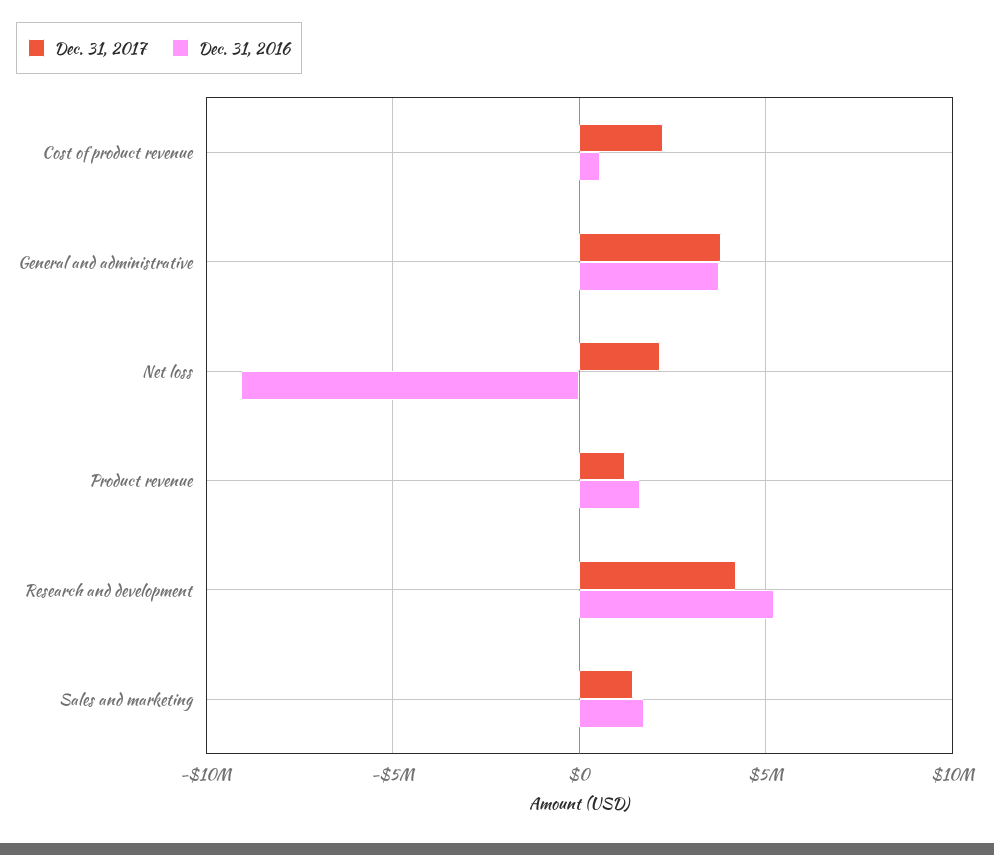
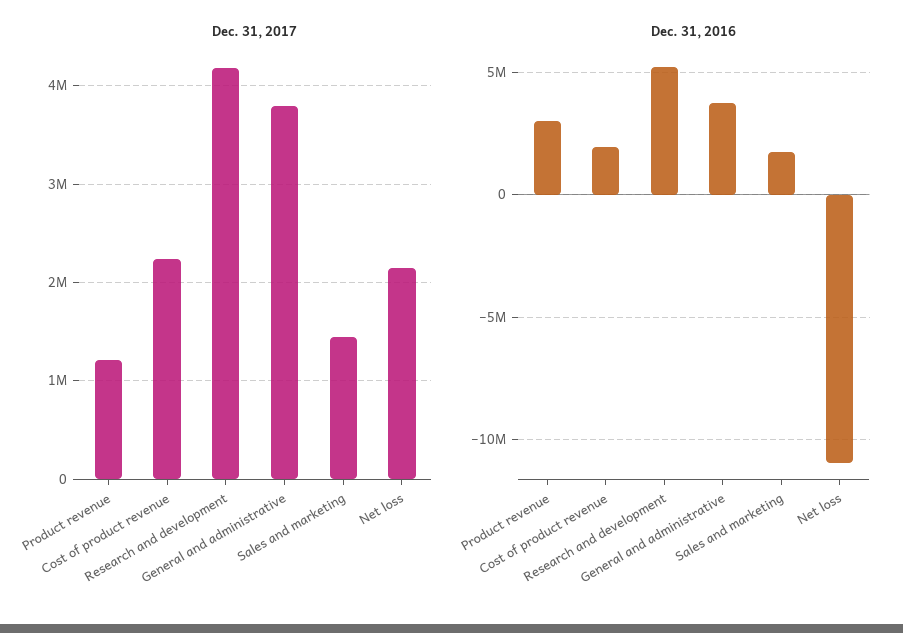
  {
    "Dec. 31, 2017": {
      "Cost of product revenue": 2200000,
      "General and administrative": 3800000,
      "Net loss": 2100000,
      "Product revenue": 1200000,
      "Research and development": 4200000,
      "Sales and marketing": 1400000
    },
    "Dec. 31, 2016": {
-     "Cost of product revenue": 500000,
+     "Cost of product revenue": 2000000,
      "General and administrative": 3500000,
-     "Net loss": -9000000,
+     "Net loss": -11000000,
-     "Product revenue": 1500000,
+     "Product revenue": 3000000,
      "Research and development": 5000000,
      "Sales and marketing": 1500000
    }
  }

